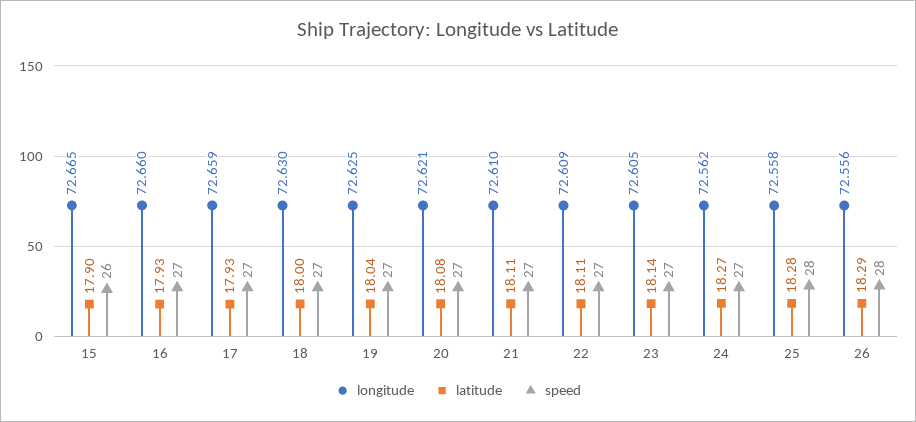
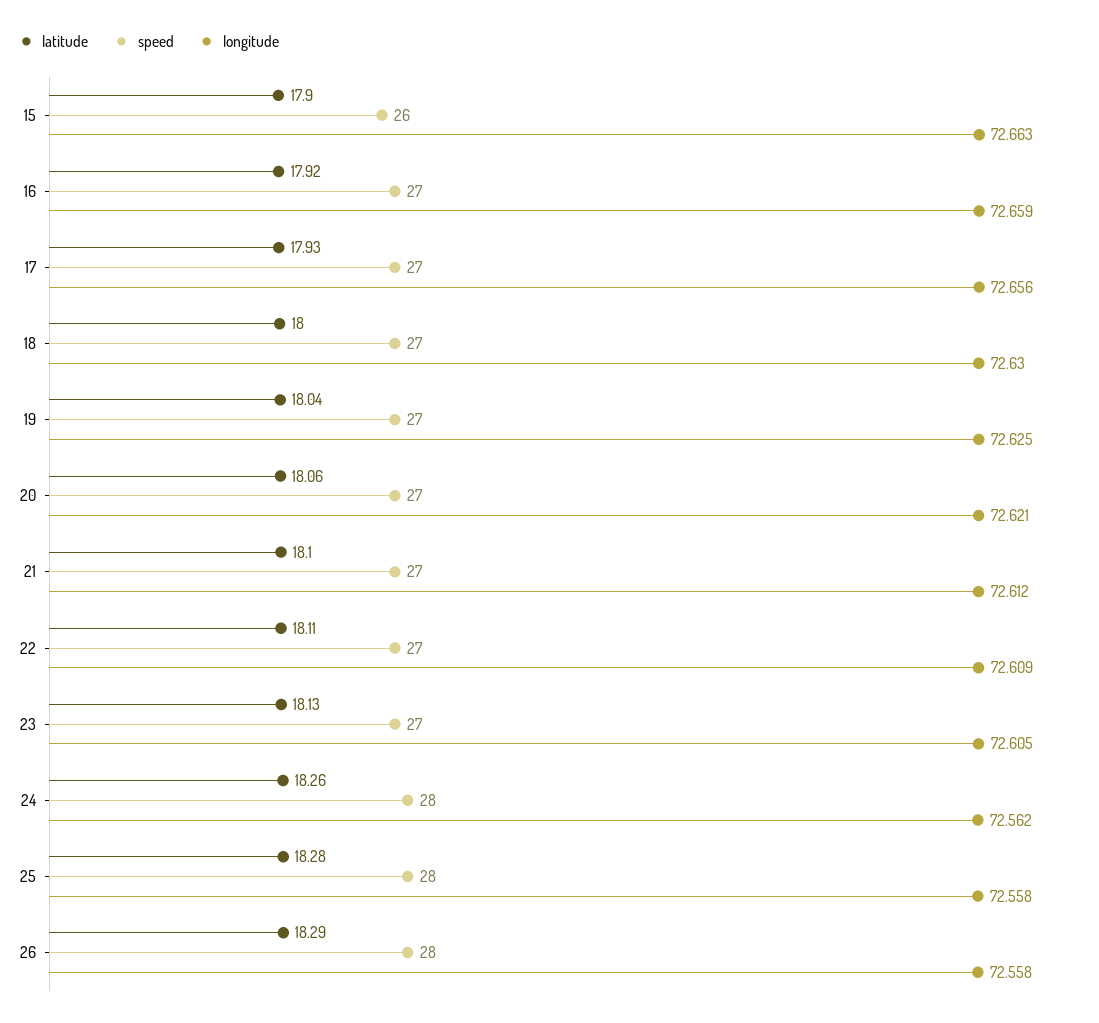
  {
    "longitude": {
-     "15": 72.665,
+     "15": 72.663,
-     "16": 72.66,
+     "16": 72.659,
-     "17": 72.659,
+     "17": 72.656,
      "18": 72.63,
      "19": 72.625,
      "20": 72.621,
-     "21": 72.61,
+     "21": 72.612,
      "22": 72.609,
      "23": 72.605,
      "24": 72.562,
      "25": 72.558,
-     "26": 72.556
+     "26": 72.558
    },
    "latitude": {
      "15": 17.9,
-     "16": 17.93,
+     "16": 17.92,
      "17": 17.93,
      "18": 18,
      "19": 18.04,
-     "20": 18.08,
+     "20": 18.06,
-     "21": 18.11,
+     "21": 18.1,
      "22": 18.11,
-     "23": 18.14,
+     "23": 18.13,
-     "24": 18.27,
+     "24": 18.26,
      "25": 18.28,
      "26": 18.29
    },
    "speed": {
      "15": 26,
      "16": 27,
      "17": 27,
      "18": 27,
      "19": 27,
      "20": 27,
      "21": 27,
      "22": 27,
      "23": 27,
-     "24": 27,
+     "24": 28,
      "25": 28,
      "26": 28
    }
  }

